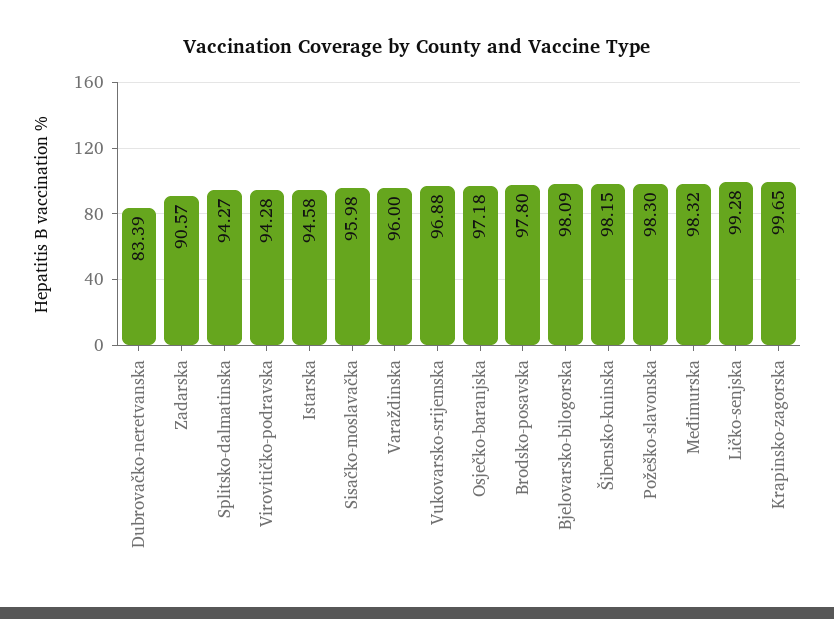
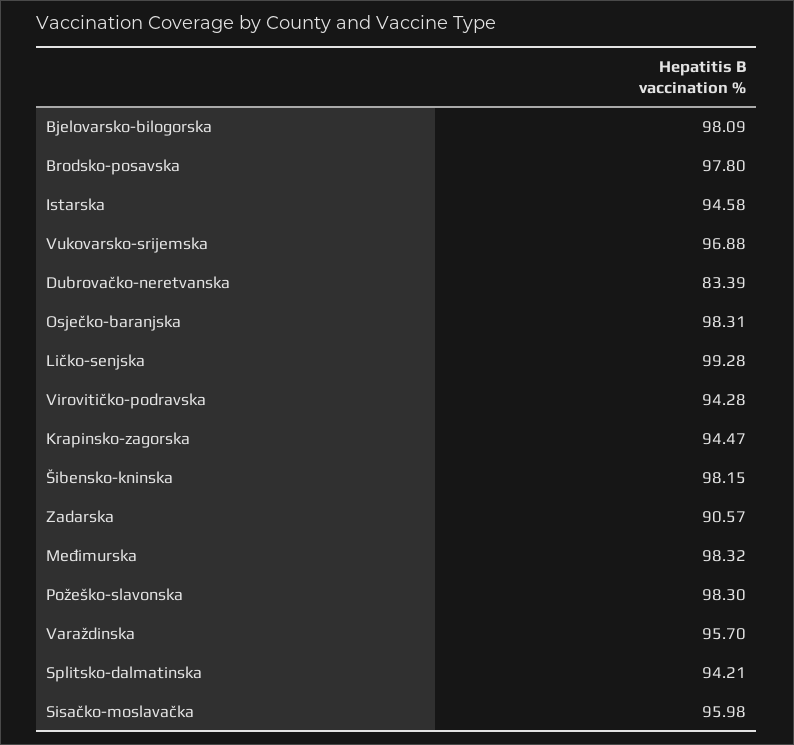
  {
    "Dubrovačko-neretvanska": 83.39,
    "Zadarska": 90.57,
-   "Splitsko-dalmatinska": 94.27,
+   "Splitsko-dalmatinska": 94.21,
    "Virovitičko-podravska": 94.28,
    "Istarska": 94.58,
    "Sisačko-moslavačka": 95.98,
-   "Varaždinska": 96,
+   "Varaždinska": 95.7,
    "Vukovarsko-srijemska": 96.88,
-   "Osječko-baranjska": 97.18,
+   "Osječko-baranjska": 98.31,
    "Brodsko-posavska": 97.8,
    "Bjelovarsko-bilogorska": 98.09,
    "Šibensko-kninska": 98.15,
    "Požeško-slavonska": 98.3,
    "Međimurska": 98.32,
    "Ličko-senjska": 99.28,
-   "Krapinsko-zagorska": 99.65
+   "Krapinsko-zagorska": 94.47
  }

